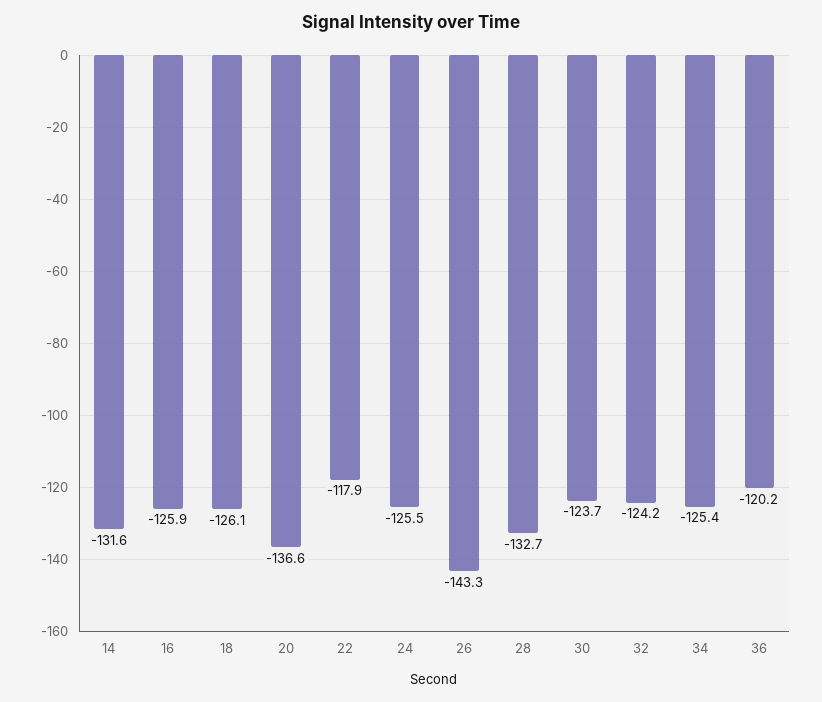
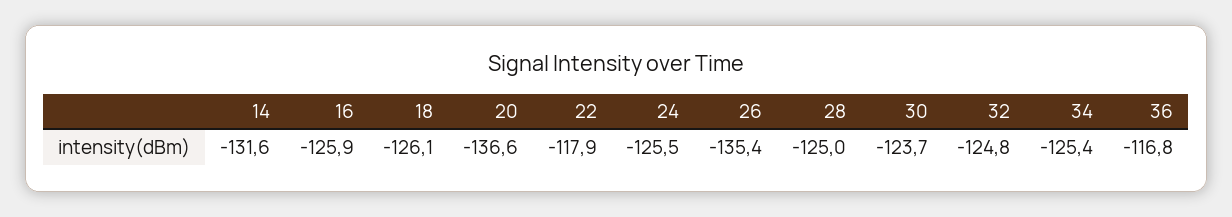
  {
    "14": -131.6,
    "16": -125.9,
    "18": -126.1,
    "20": -136.6,
    "22": -117.9,
    "24": -125.5,
-   "26": -143.3,
+   "26": -135.4,
-   "28": -132.7,
+   "28": -125,
    "30": -123.7,
-   "32": -124.2,
+   "32": -124.8,
    "34": -125.4,
-   "36": -120.2
+   "36": -116.8
  }

